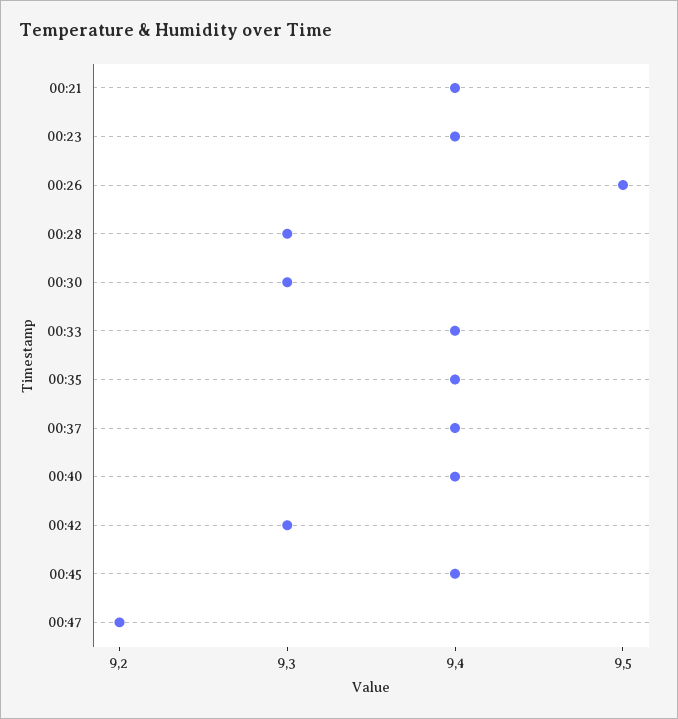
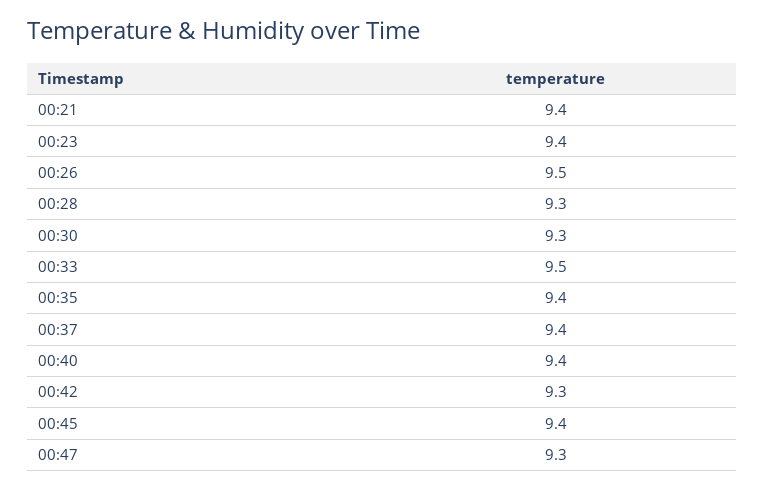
  {
    "00:21": 9.4,
    "00:23": 9.4,
    "00:26": 9.5,
    "00:28": 9.3,
    "00:30": 9.3,
-   "00:33": 9.4,
+   "00:33": 9.5,
    "00:35": 9.4,
    "00:37": 9.4,
    "00:40": 9.4,
    "00:42": 9.3,
    "00:45": 9.4,
-   "00:47": 9.2
+   "00:47": 9.3
  }

